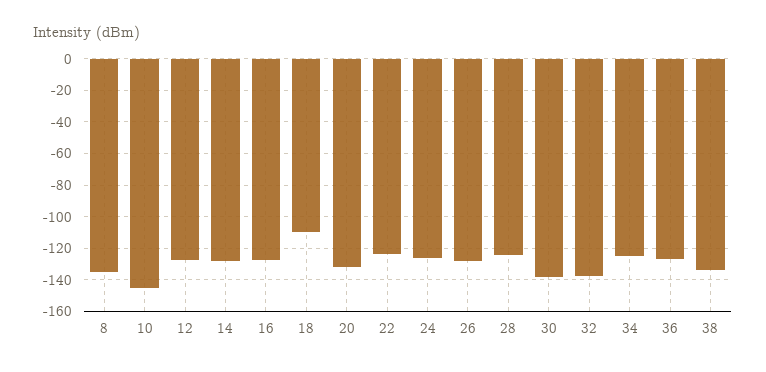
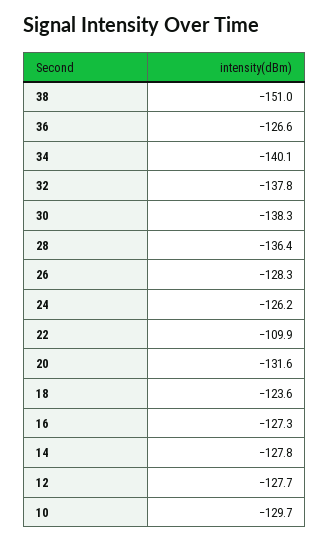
  {
-   "8": -135,
-   "10": -145,
+   "10": -129.7,
    "12": -127.7,
    "14": -127.8,
    "16": -127.3,
-   "18": -110,
+   "18": -123.6,
    "20": -131.6,
-   "22": -125,
+   "22": -109.9,
    "24": -126.2,
    "26": -128.3,
-   "28": -125,
+   "28": -136.4,
    "30": -138.3,
    "32": -137.8,
-   "34": -125,
+   "34": -140.1,
    "36": -126.6,
-   "38": -135
+   "38": -151
  }

